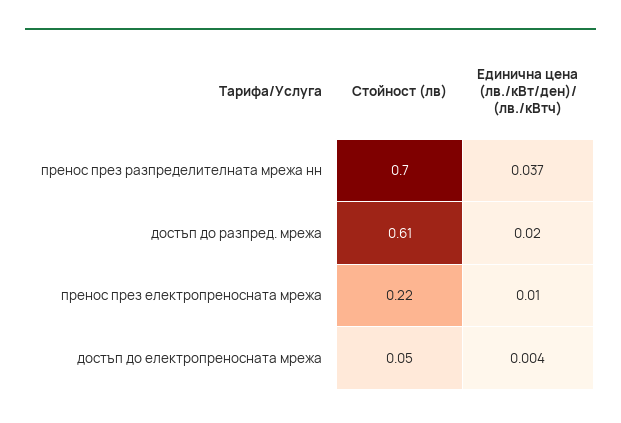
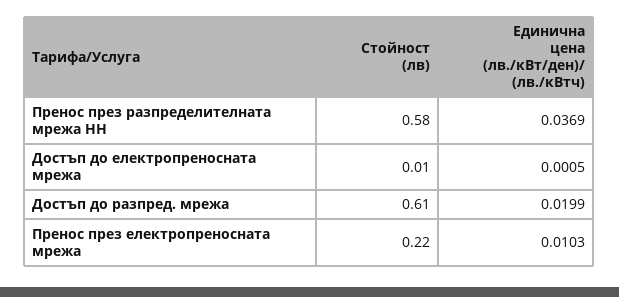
  {
    "Стойност (лв)": {
-     "пренос през разпределителната мрежа нн": 0.7,
+     "пренос през разпределителната мрежа нн": 0.58,
      "достъп до разпред. мрежа": 0.61,
      "пренос през електропреносната мрежа": 0.22,
-     "достъп до електропреносната мрежа": 0.05
+     "достъп до електропреносната мрежа": 0.01
    },
    "Единична цена (лв./кВт/ден)/ (лв./кВтч)": {
      "пренос през разпределителната мрежа нн": 0.0369,
      "достъп до разпред. мрежа": 0.0199,
      "пренос през електропреносната мрежа": 0.0103,
-     "достъп до електропреносната мрежа": 0.004
+     "достъп до електропреносната мрежа": 0.0005
    }
  }

